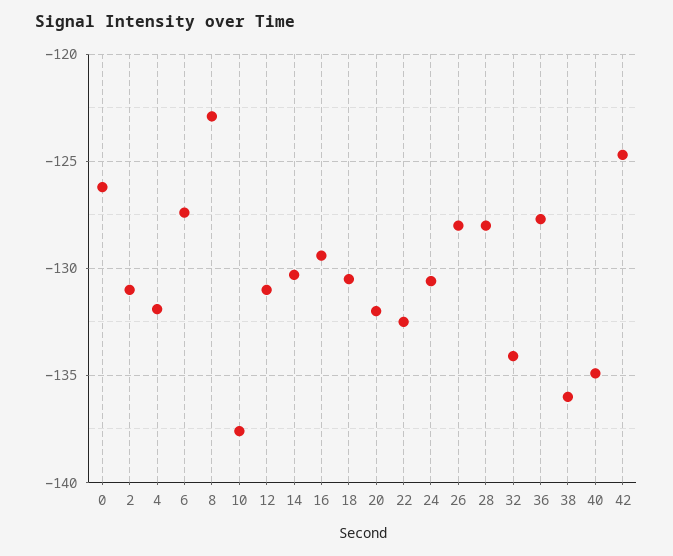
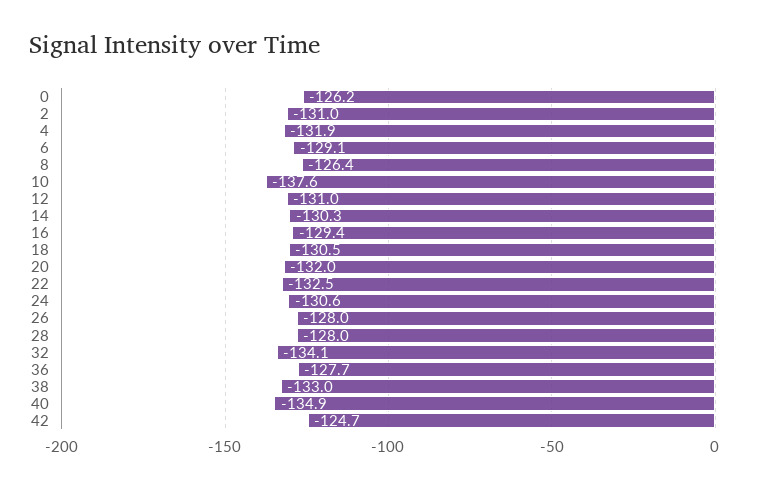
  {
    "0": -126.2,
    "2": -131,
    "4": -131.9,
-   "6": -127.5,
+   "6": -129.1,
-   "8": -123,
+   "8": -126.4,
    "10": -137.6,
    "12": -131,
    "14": -130.3,
    "16": -129.4,
    "18": -130.5,
    "20": -132,
    "22": -132.5,
    "24": -130.6,
    "26": -128,
    "28": -128,
    "32": -134.1,
    "36": -127.7,
-   "38": -136,
+   "38": -133,
    "40": -134.9,
    "42": -124.7
  }

